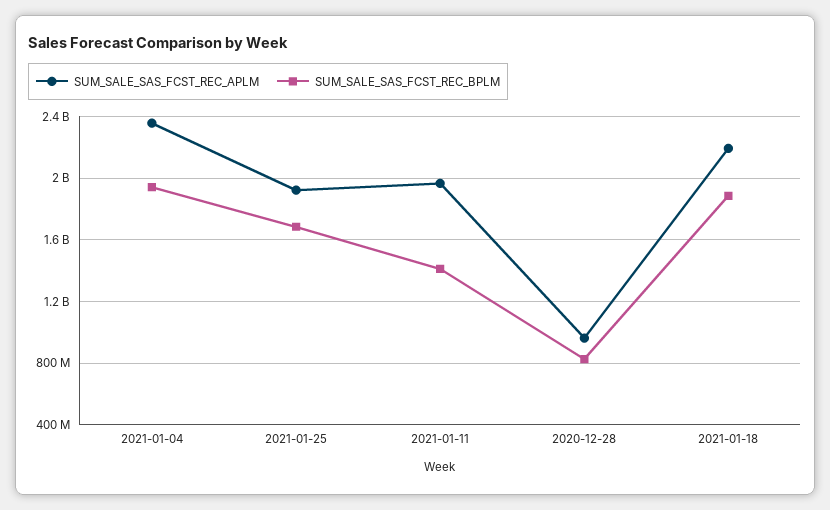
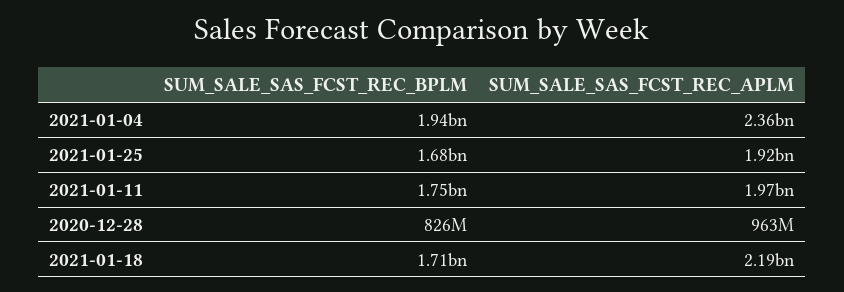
  {
    "SUM_SALE_SAS_FCST_REC_APLM": {
      "2021-01-04": 2360000000,
      "2021-01-25": 1920000000,
      "2021-01-11": 1970000000,
      "2020-12-28": 963000000,
      "2021-01-18": 2190000000
    },
    "SUM_SALE_SAS_FCST_REC_BPLM": {
      "2021-01-04": 1940000000,
      "2021-01-25": 1680000000,
-     "2021-01-11": 1400000000,
+     "2021-01-11": 1750000000,
      "2020-12-28": 826000000,
-     "2021-01-18": 1900000000
+     "2021-01-18": 1710000000
    }
  }

